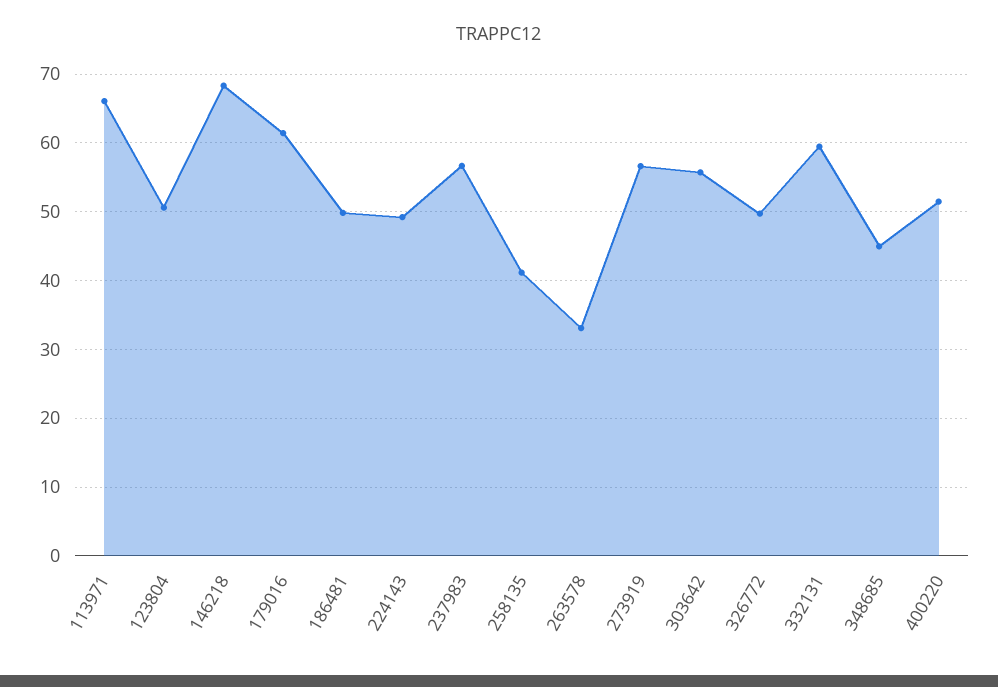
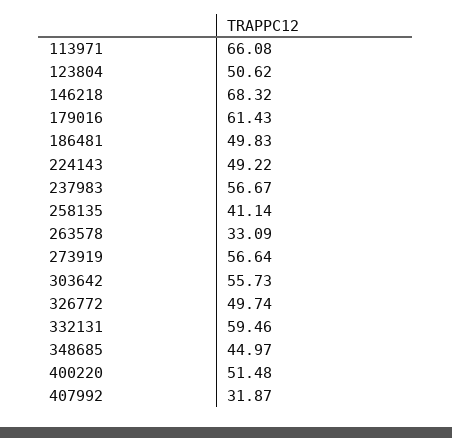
  {
    "113971": 66.08,
    "123804": 50.62,
    "146218": 68.32,
    "179016": 61.43,
    "186481": 49.83,
    "224143": 49.22,
    "237983": 56.67,
    "258135": 41.14,
    "263578": 33.09,
    "273919": 56.64,
    "303642": 55.73,
    "326772": 49.74,
    "332131": 59.46,
    "348685": 44.97,
-   "400220": 51.48
+   "400220": 51.48,
+   "407992": 31.87
  }

